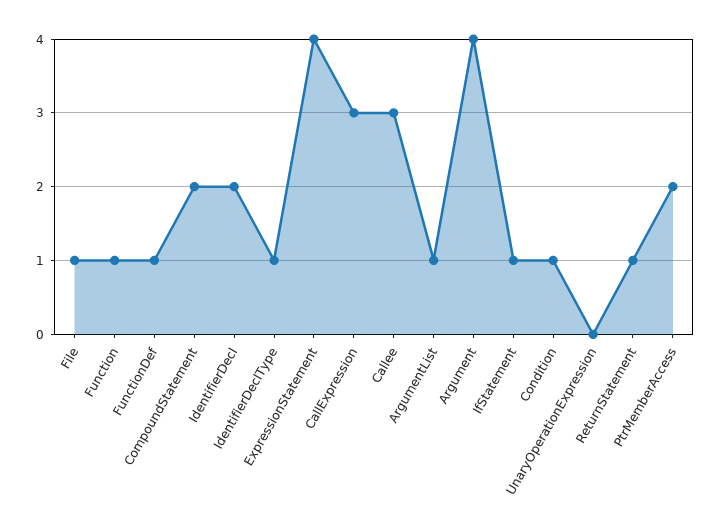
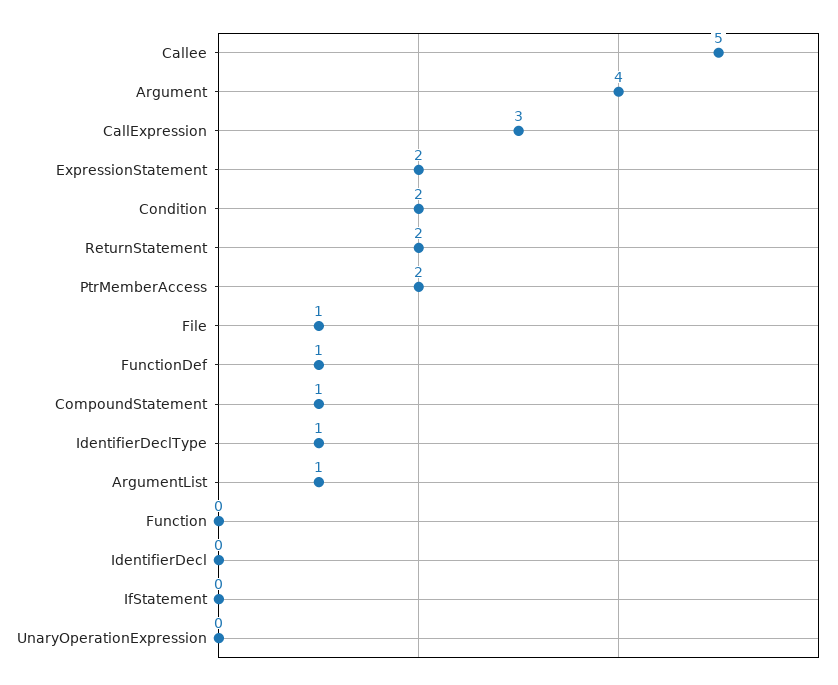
  {
    "File": 1,
-   "Function": 1,
+   "Function": 0,
    "FunctionDef": 1,
-   "CompoundStatement": 2,
+   "CompoundStatement": 1,
-   "IdentifierDecl": 2,
+   "IdentifierDecl": 0,
    "IdentifierDeclType": 1,
-   "ExpressionStatement": 4,
+   "ExpressionStatement": 2,
    "CallExpression": 3,
-   "Callee": 3,
+   "Callee": 5,
    "ArgumentList": 1,
    "Argument": 4,
-   "IfStatement": 1,
+   "IfStatement": 0,
-   "Condition": 1,
+   "Condition": 2,
    "UnaryOperationExpression": 0,
-   "ReturnStatement": 1,
+   "ReturnStatement": 2,
    "PtrMemberAccess": 2
  }

